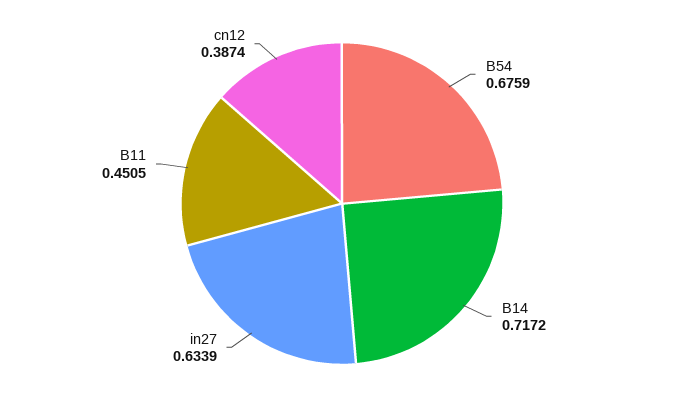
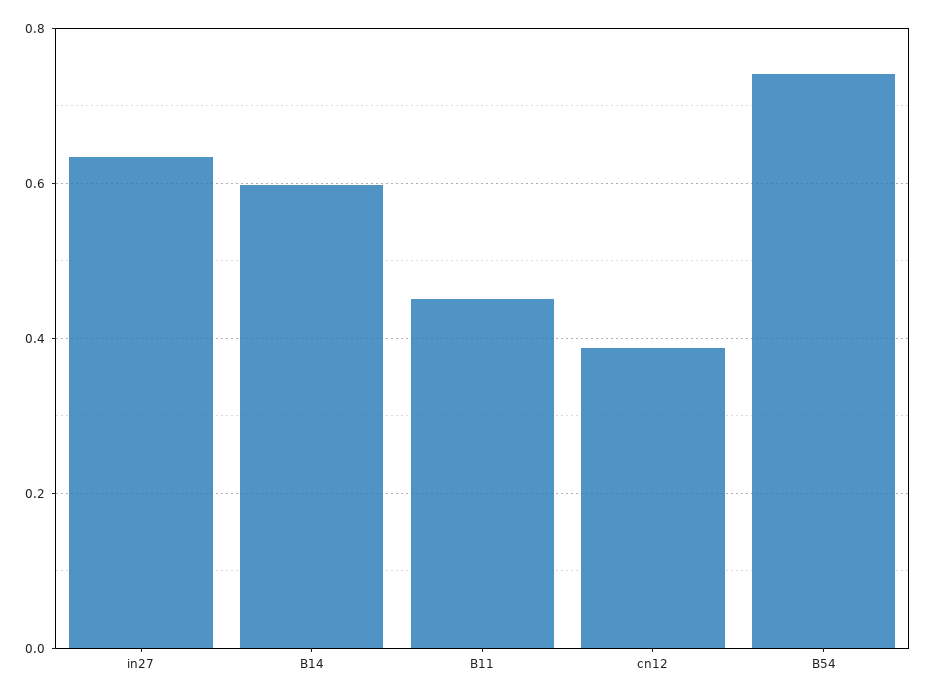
  {
-   "B54": 0.6759,
+   "B54": 0.74,
-   "B14": 0.7172,
+   "B14": 0.6,
    "in27": 0.6339,
    "B11": 0.4505,
    "cn12": 0.3874
  }

